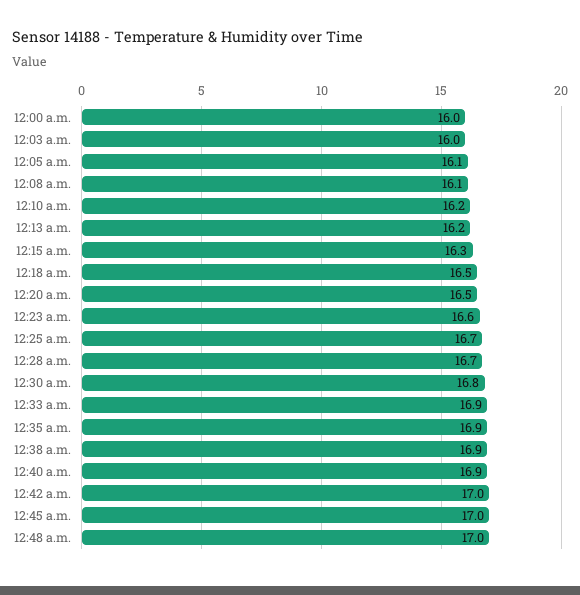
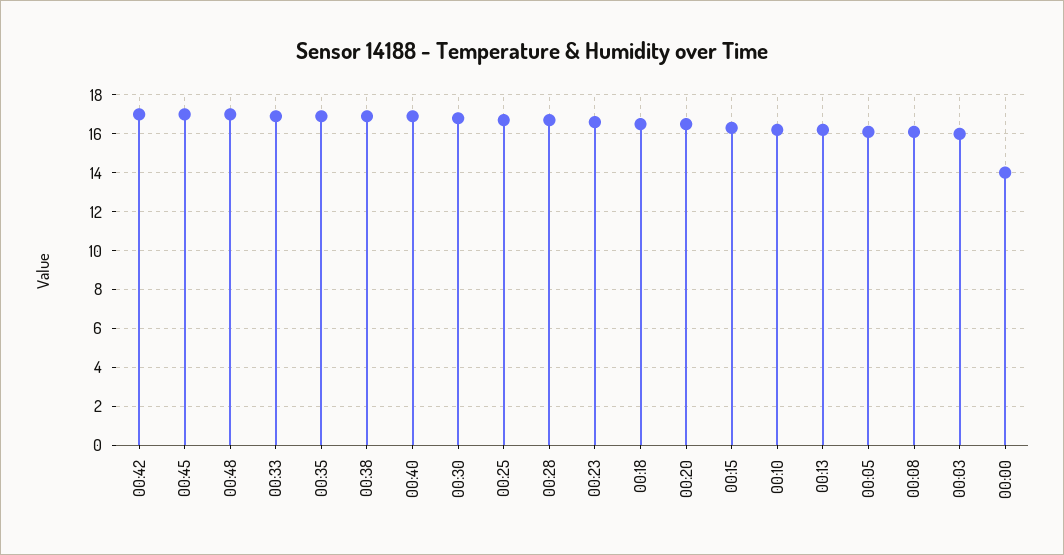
  {
-   "12:00 a.m.": 16,
+   "12:00 a.m.": 14,
    "12:03 a.m.": 16,
    "12:05 a.m.": 16.1,
    "12:08 a.m.": 16.1,
    "12:10 a.m.": 16.2,
    "12:13 a.m.": 16.2,
    "12:15 a.m.": 16.3,
    "12:18 a.m.": 16.5,
    "12:20 a.m.": 16.5,
    "12:23 a.m.": 16.6,
    "12:25 a.m.": 16.7,
    "12:28 a.m.": 16.7,
    "12:30 a.m.": 16.8,
    "12:33 a.m.": 16.9,
    "12:35 a.m.": 16.9,
    "12:38 a.m.": 16.9,
    "12:40 a.m.": 16.9,
    "12:42 a.m.": 17,
    "12:45 a.m.": 17,
    "12:48 a.m.": 17
  }

